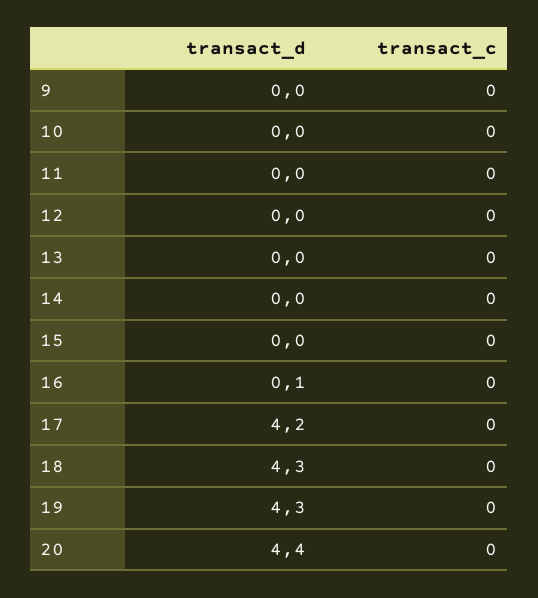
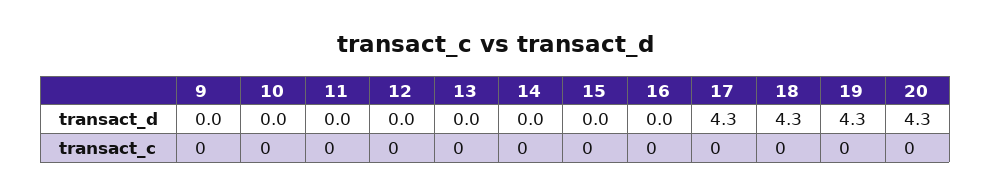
  {
    "transact_d": {
      "9": 0,
      "10": 0,
      "11": 0,
      "12": 0,
      "13": 0,
      "14": 0,
      "15": 0,
-     "16": 0.1,
+     "16": 0,
-     "17": 4.2,
+     "17": 4.3,
      "18": 4.3,
      "19": 4.3,
-     "20": 4.4
+     "20": 4.3
    },
    "transact_c": {
      "9": 0,
      "10": 0,
      "11": 0,
      "12": 0,
      "13": 0,
      "14": 0,
      "15": 0,
      "16": 0,
      "17": 0,
      "18": 0,
      "19": 0,
      "20": 0
    }
  }

